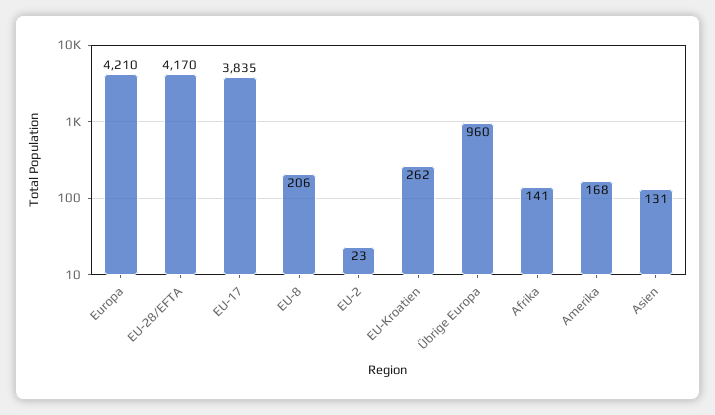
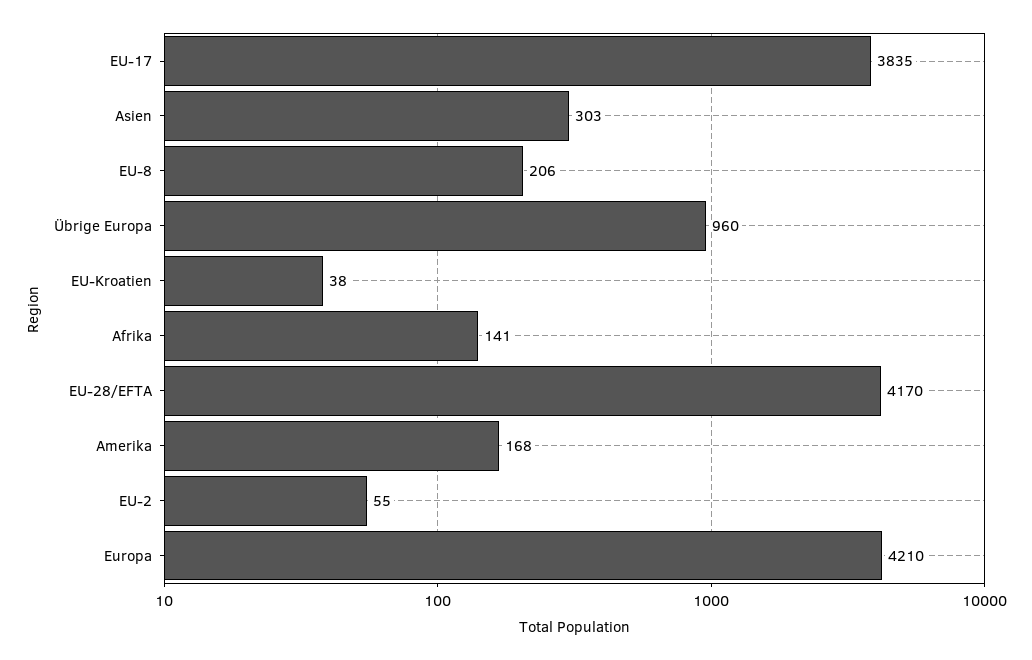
  {
    "Europa": 4210,
    "EU-28/EFTA": 4170,
    "EU-17": 3835,
    "EU-8": 206,
-   "EU-2": 23,
+   "EU-2": 55,
-   "EU-Kroatien": 262,
+   "EU-Kroatien": 38,
    "Übrige Europa": 960,
    "Afrika": 141,
    "Amerika": 168,
-   "Asien": 131
+   "Asien": 303
  }

